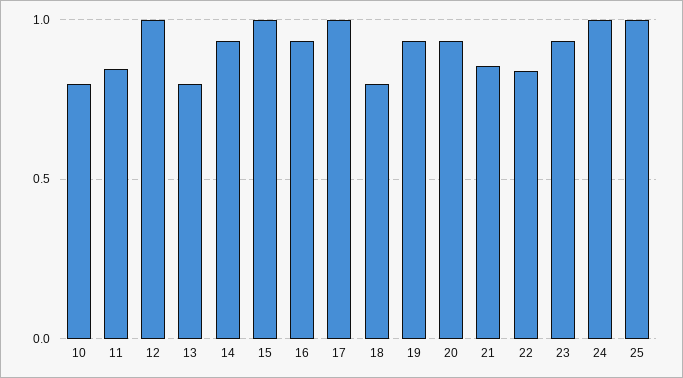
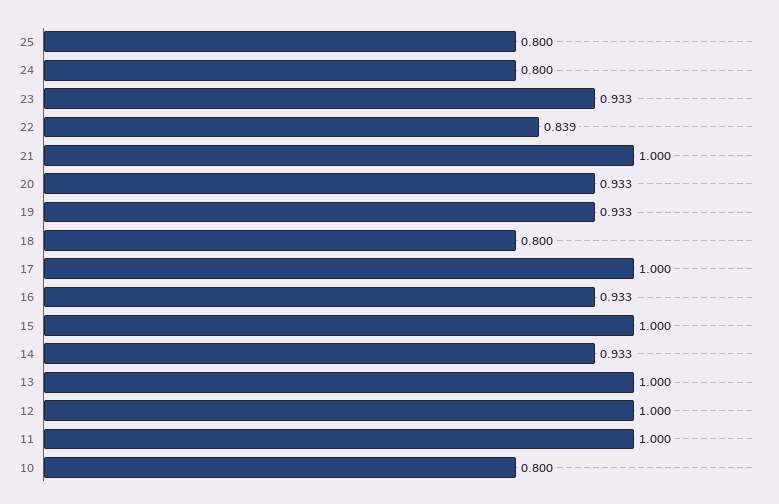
  {
    "10": 0.8,
-   "11": 0.85,
+   "11": 1,
    "12": 1,
-   "13": 0.8,
+   "13": 1,
    "14": 0.933,
    "15": 1,
    "16": 0.933,
    "17": 1,
    "18": 0.8,
    "19": 0.933,
    "20": 0.933,
-   "21": 0.85,
+   "21": 1,
    "22": 0.839,
    "23": 0.933,
-   "24": 1,
+   "24": 0.8,
-   "25": 1
+   "25": 0.8
  }

